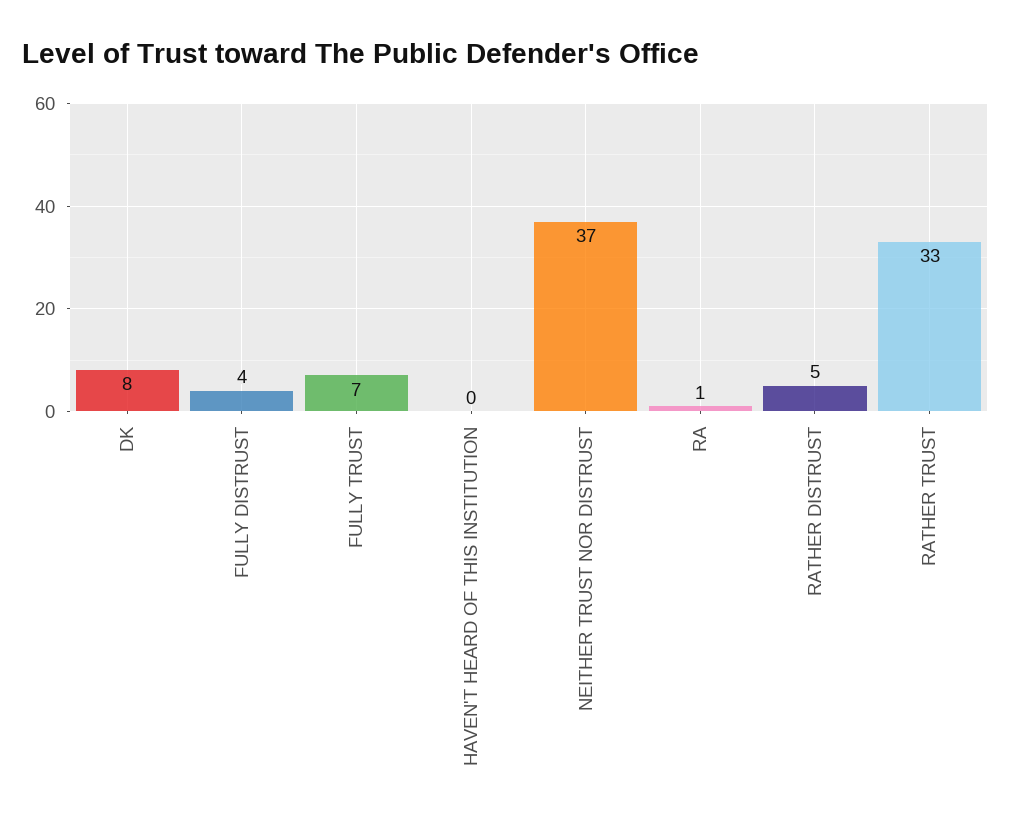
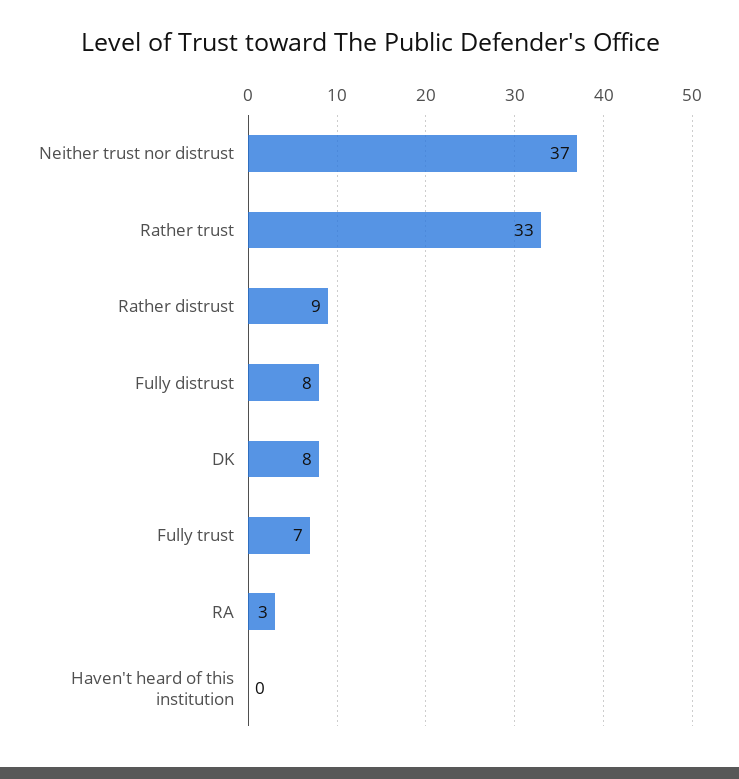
  {
    "DK": 8,
-   "FULLY DISTRUST": 4,
+   "FULLY DISTRUST": 8,
    "FULLY TRUST": 7,
    "HAVEN'T HEARD OF THIS INSTITUTION": 0,
    "NEITHER TRUST NOR DISTRUST": 37,
-   "RA": 1,
+   "RA": 3,
-   "RATHER DISTRUST": 5,
+   "RATHER DISTRUST": 9,
    "RATHER TRUST": 33
  }

